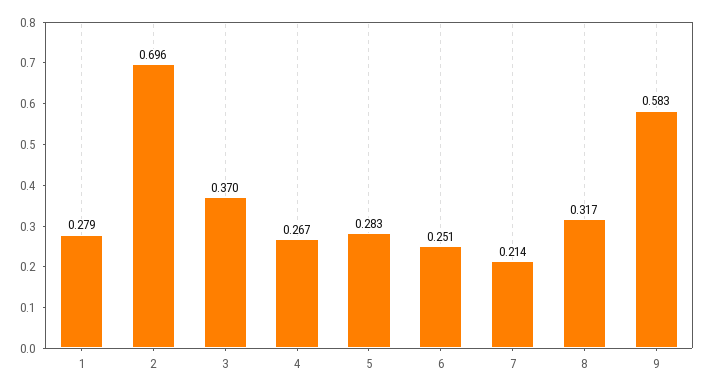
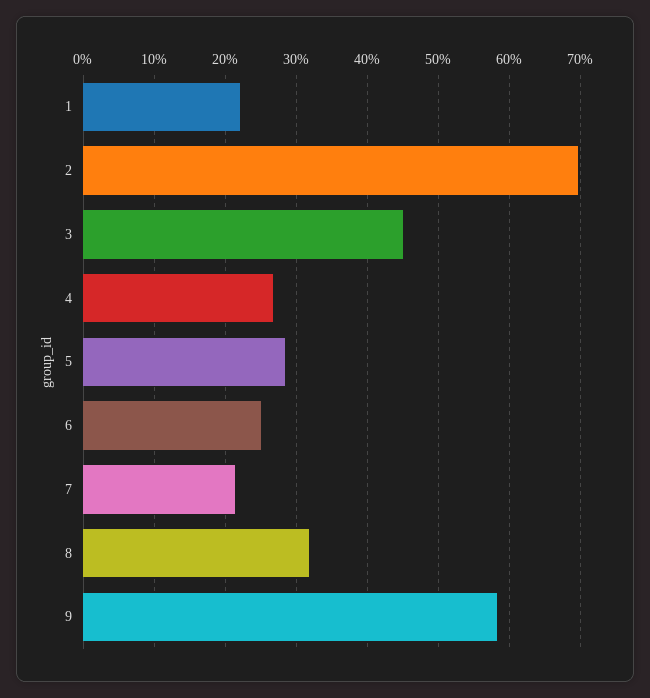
  {
-   "1": 0.279,
+   "1": 0.22,
    "2": 0.696,
-   "3": 0.37,
+   "3": 0.45,
    "4": 0.267,
    "5": 0.283,
    "6": 0.251,
    "7": 0.214,
    "8": 0.317,
    "9": 0.583
  }

